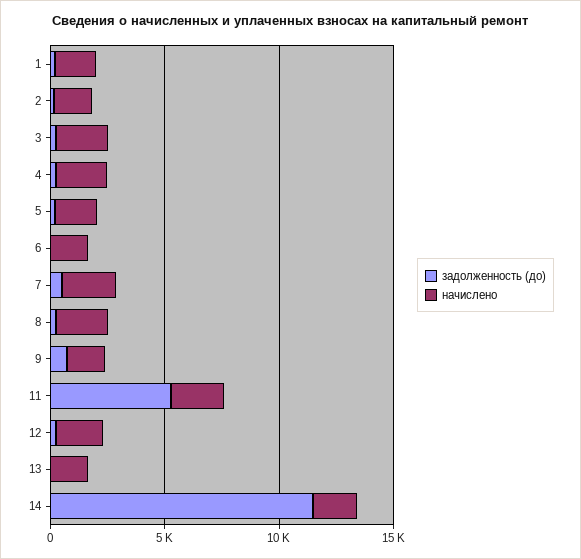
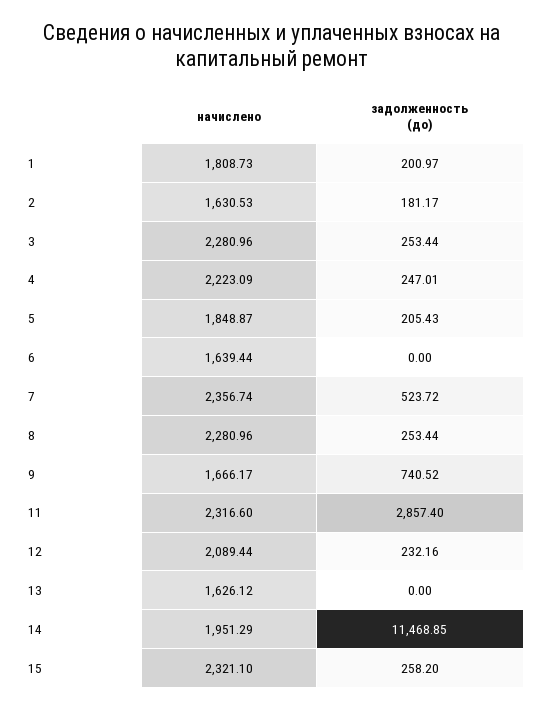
  {
    "задолженность (до)": {
      "1": 200.97,
      "2": 181.17,
      "3": 253.44,
      "4": 247.01,
      "5": 205.43,
      "6": 0,
      "7": 523.72,
      "8": 253.44,
      "9": 740.52,
-     "11": 5000,
+     "11": 2857.4,
      "12": 232.16,
      "13": 0,
-     "14": 11468.85
+     "14": 11468.85,
+     "15": 258.2
    },
    "начислено": {
      "1": 1808.73,
      "2": 1630.53,
      "3": 2280.96,
      "4": 2223.09,
      "5": 1848.87,
      "6": 1639.44,
      "7": 2356.74,
      "8": 2280.96,
      "9": 1666.17,
      "11": 2316.6,
      "12": 2089.44,
      "13": 1626.12,
-     "14": 1951.29
+     "14": 1951.29,
+     "15": 2321.1
    }
  }

